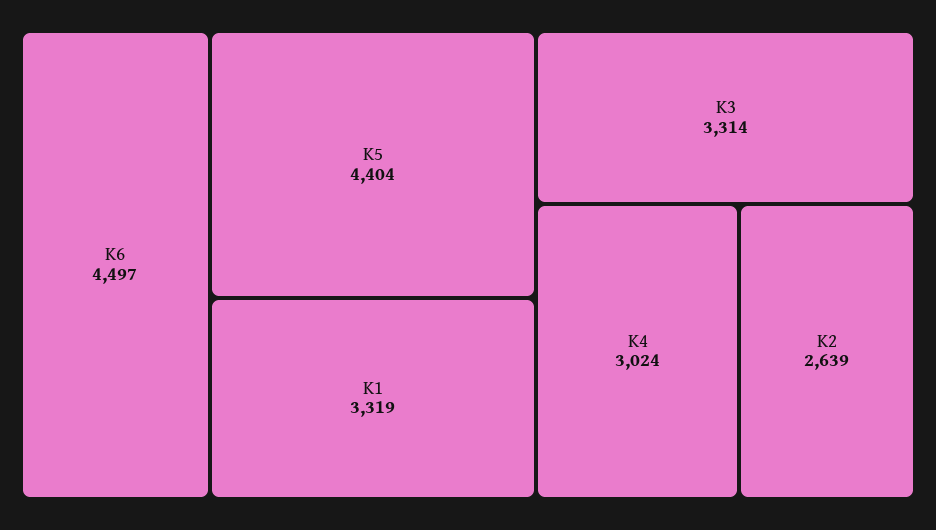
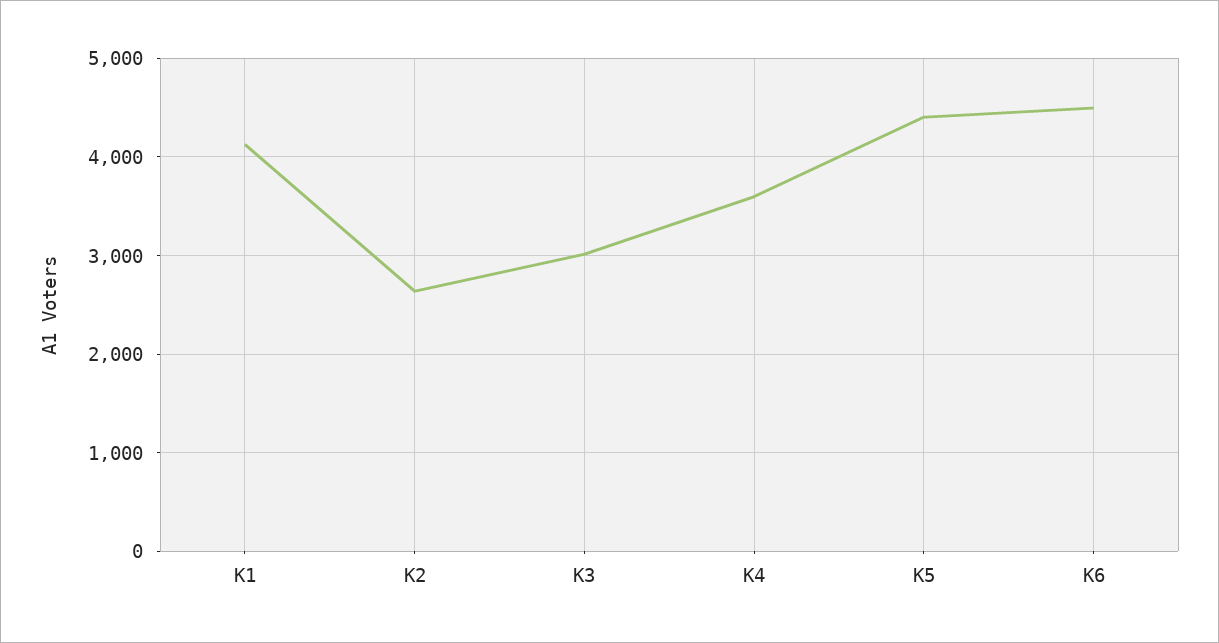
  {
    "K6": 4497,
    "K5": 4404,
-   "K1": 3319,
+   "K1": 4100,
-   "K3": 3314,
+   "K3": 3000,
-   "K4": 3024,
+   "K4": 3600,
    "K2": 2639
  }

